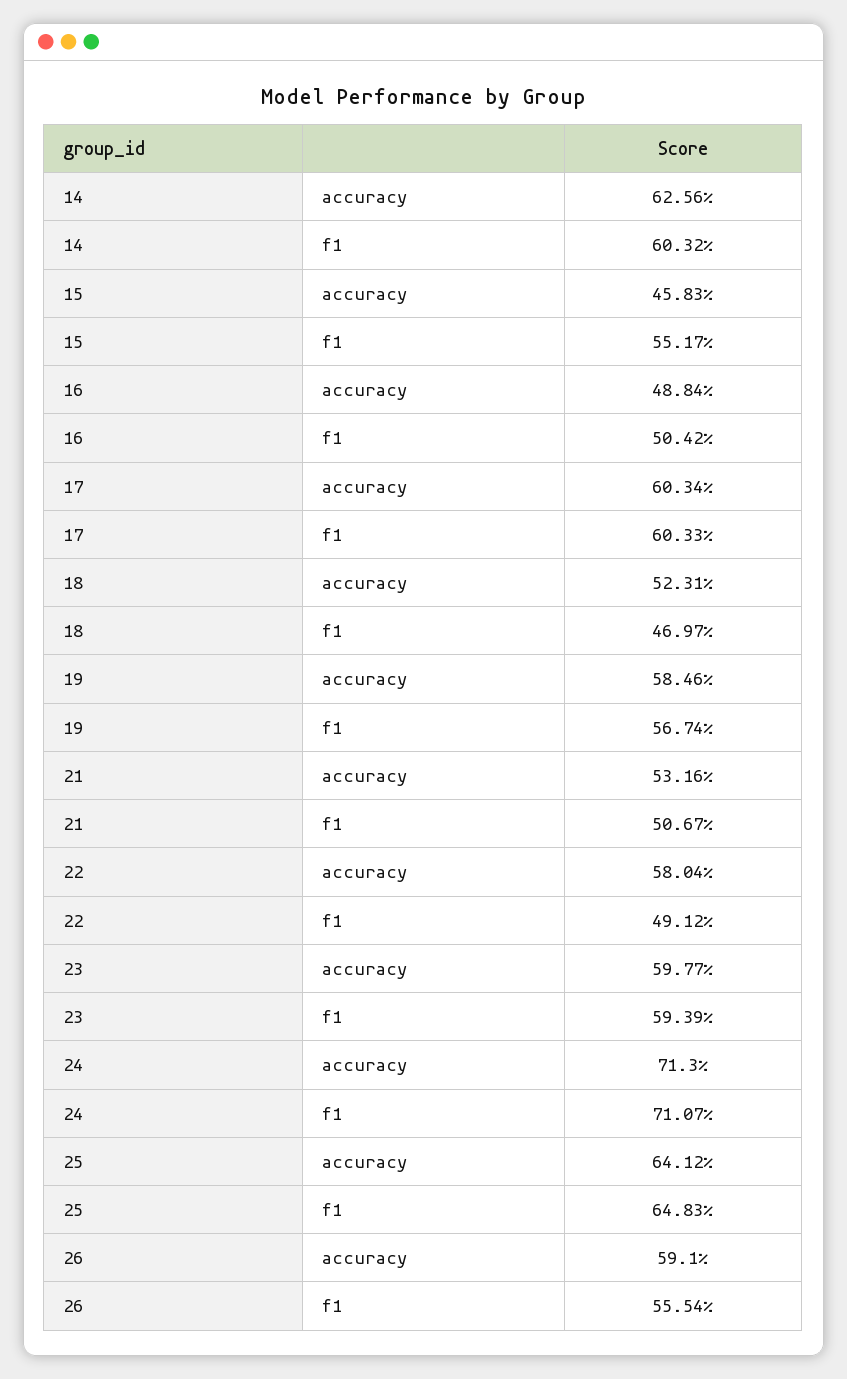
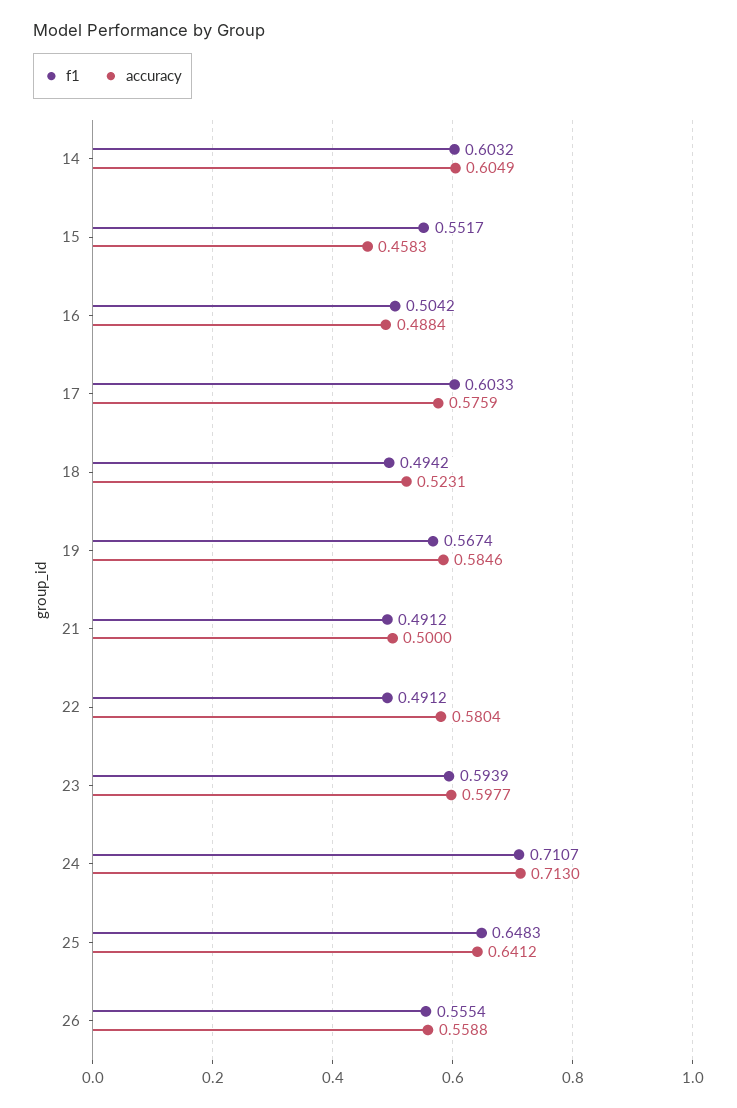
  {
    "accuracy": {
-     "14": 0.6256,
+     "14": 0.6049,
      "15": 0.4583,
      "16": 0.4884,
-     "17": 0.6034,
+     "17": 0.5759,
      "18": 0.5231,
      "19": 0.5846,
-     "21": 0.5316,
+     "21": 0.5,
      "22": 0.5804,
      "23": 0.5977,
      "24": 0.713,
      "25": 0.6412,
-     "26": 0.591
+     "26": 0.5588
    },
    "f1": {
      "14": 0.6032,
      "15": 0.5517,
      "16": 0.5042,
      "17": 0.6033,
-     "18": 0.4697,
+     "18": 0.4942,
      "19": 0.5674,
-     "21": 0.5067,
+     "21": 0.4912,
      "22": 0.4912,
      "23": 0.5939,
      "24": 0.7107,
      "25": 0.6483,
      "26": 0.5554
    }
  }

